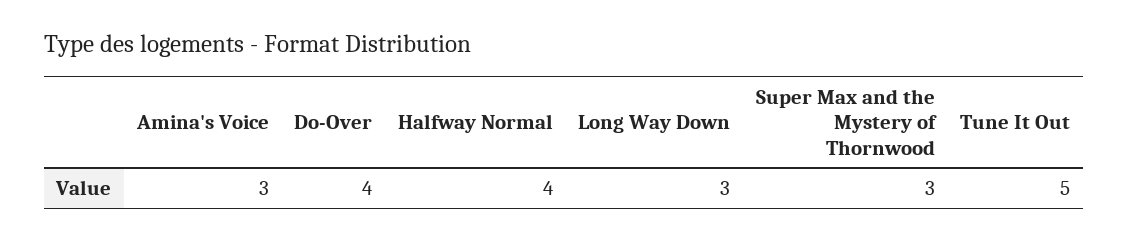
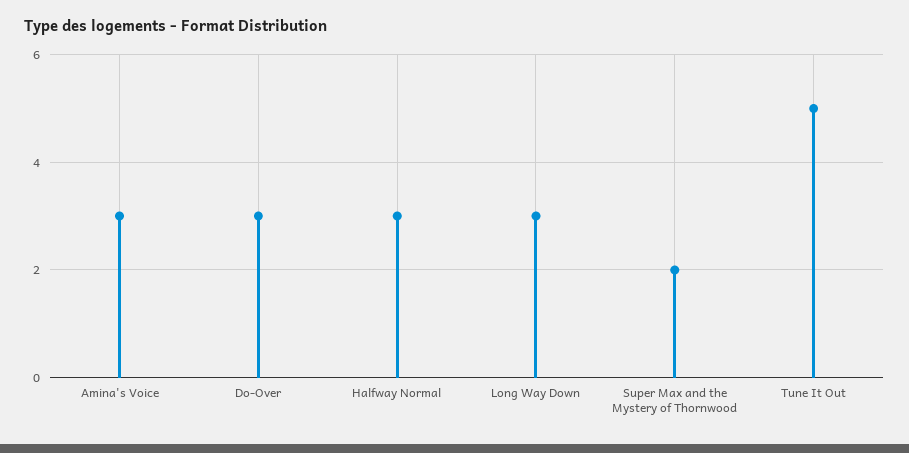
  {
    "Amina's Voice": 3,
-   "Do-Over": 4,
+   "Do-Over": 3,
-   "Halfway Normal": 4,
+   "Halfway Normal": 3,
    "Long Way Down": 3,
-   "Super Max and the Mystery of Thornwood": 3,
+   "Super Max and the Mystery of Thornwood": 2,
    "Tune It Out": 5
  }

